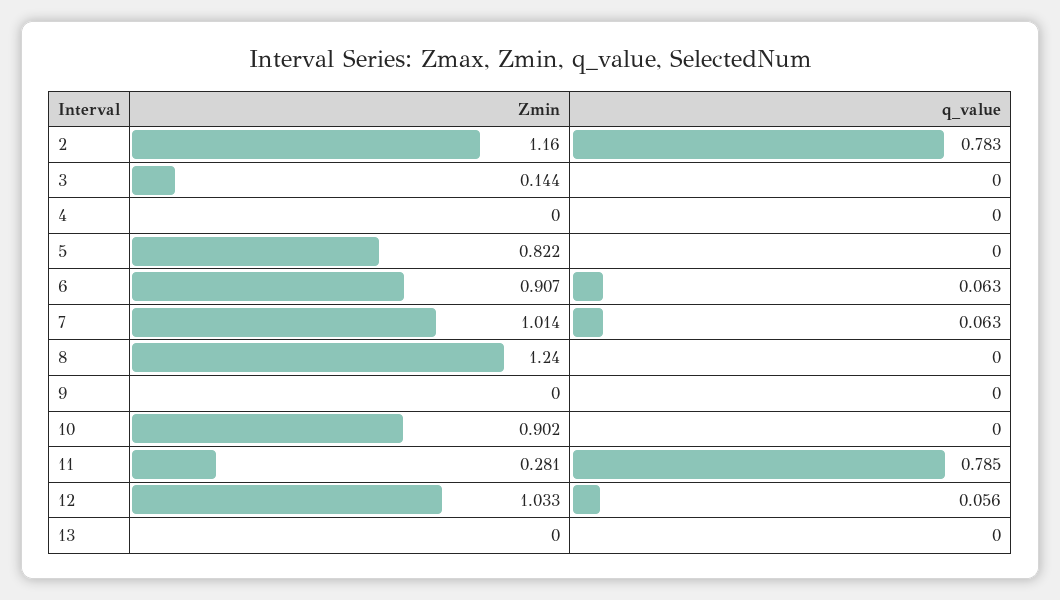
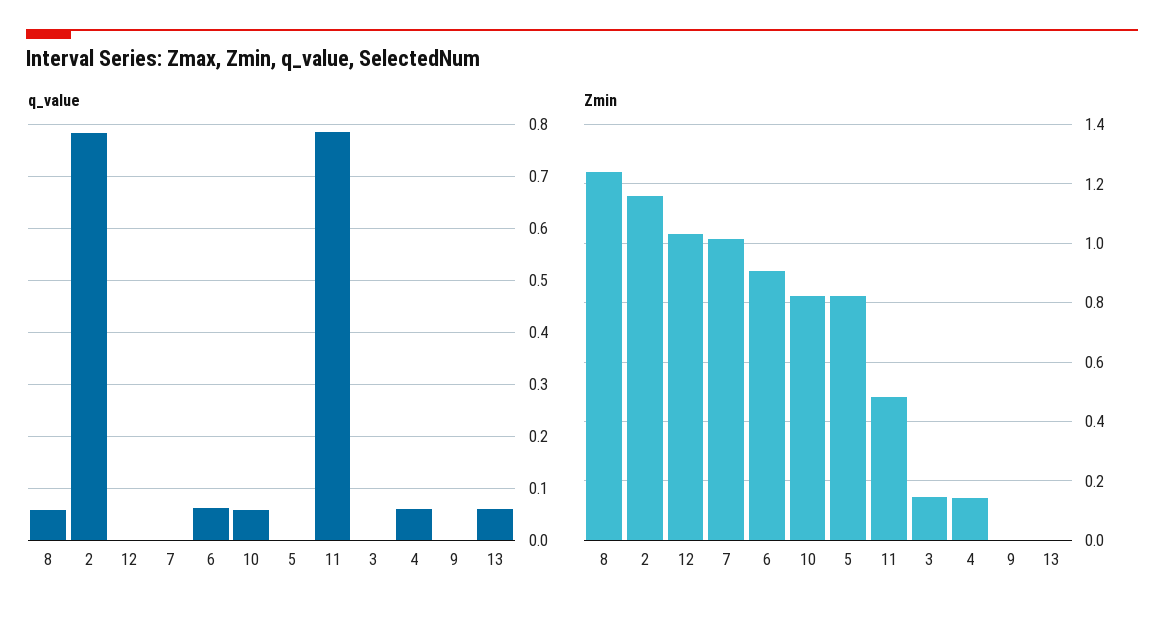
  {
    "Zmin": {
      "2": 1.16,
      "3": 0.144,
-     "4": 0,
+     "4": 0.15,
      "5": 0.822,
      "6": 0.907,
      "7": 1.014,
      "8": 1.24,
      "9": 0,
-     "10": 0.902,
+     "10": 0.825,
-     "11": 0.281,
+     "11": 0.475,
      "12": 1.033,
      "13": 0
    },
    "q_value": {
      "2": 0.783,
      "3": 0,
-     "4": 0,
+     "4": 0.06,
      "5": 0,
      "6": 0.063,
-     "7": 0.063,
+     "7": 0,
-     "8": 0,
+     "8": 0.06,
      "9": 0,
-     "10": 0,
+     "10": 0.06,
      "11": 0.785,
-     "12": 0.056,
+     "12": 0,
-     "13": 0
+     "13": 0.06
    }
  }

